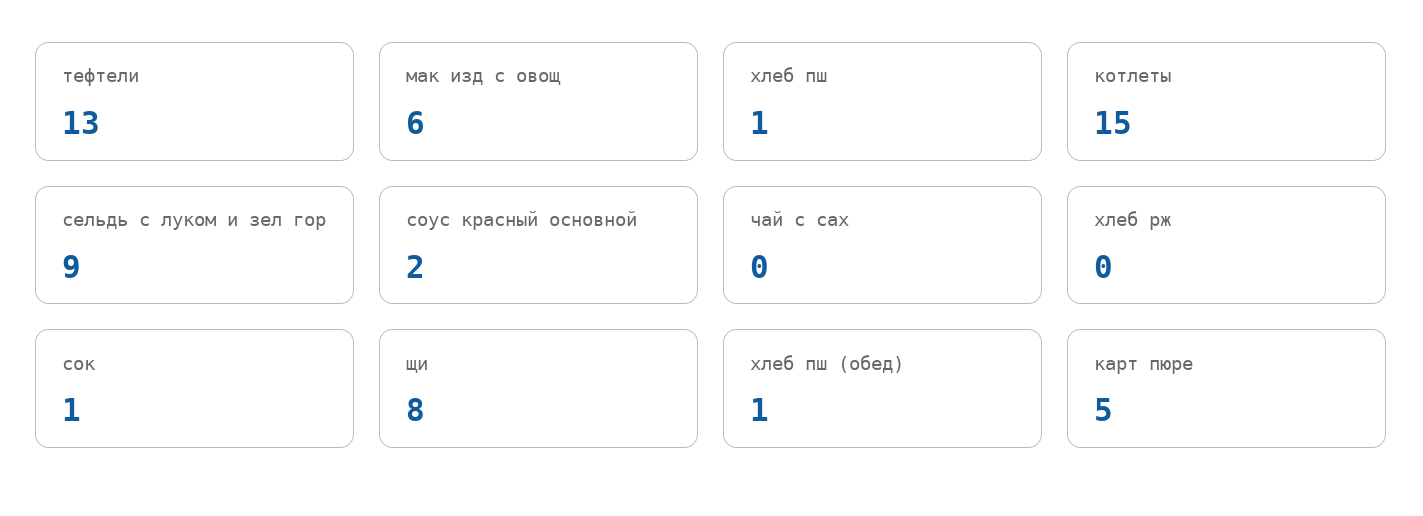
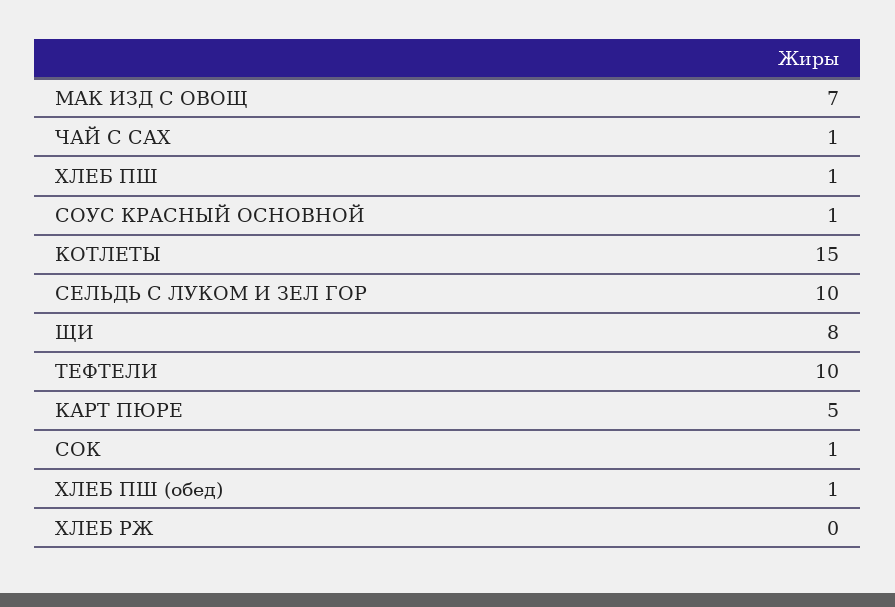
  {
-   "тефтели": 13,
+   "тефтели": 10,
-   "мак изд с овощ": 6,
+   "мак изд с овощ": 7,
    "хлеб пш": 1,
    "котлеты": 15,
-   "сельдь с луком и зел гор": 9,
+   "сельдь с луком и зел гор": 10,
-   "соус красный основной": 2,
+   "соус красный основной": 1,
-   "чай с сах": 0,
+   "чай с сах": 1,
    "хлеб рж": 0,
    "сок": 1,
    "щи": 8,
    "хлеб пш (обед)": 1,
    "карт пюре": 5
  }

